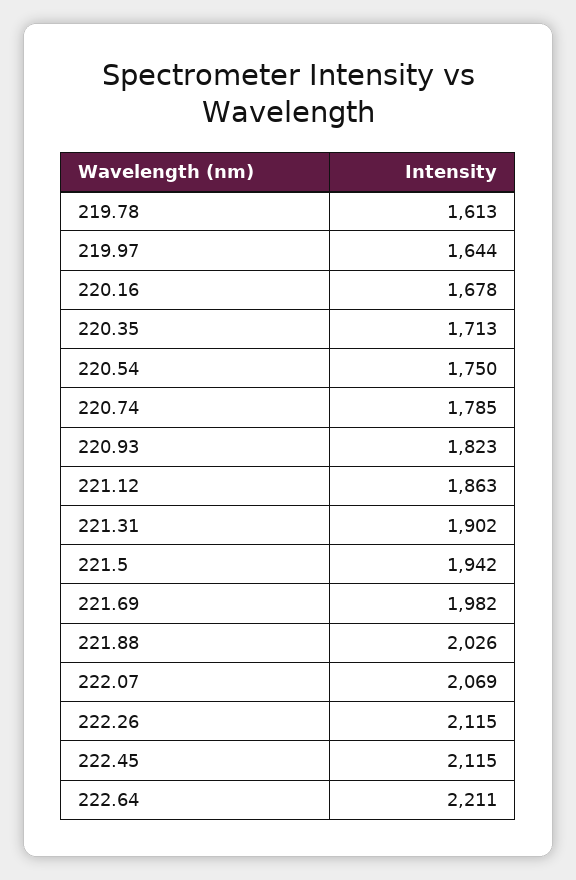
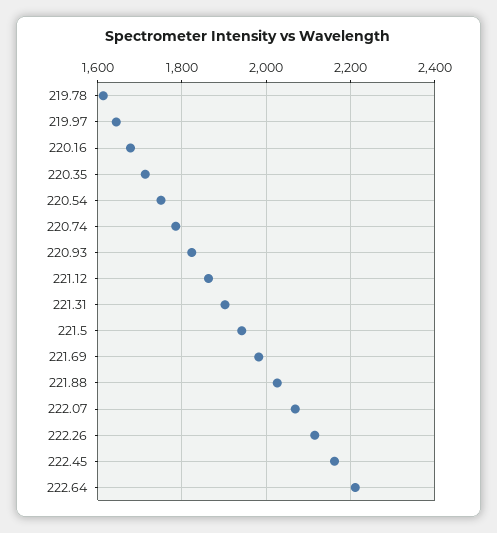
  {
    "219.78": 1613,
    "219.97": 1644,
    "220.16": 1678,
    "220.35": 1713,
    "220.54": 1750,
    "220.74": 1785,
    "220.93": 1823,
    "221.12": 1863,
    "221.31": 1902,
    "221.5": 1942,
    "221.69": 1982,
    "221.88": 2026,
    "222.07": 2069,
    "222.26": 2115,
-   "222.45": 2115,
+   "222.45": 2160,
    "222.64": 2211
  }

